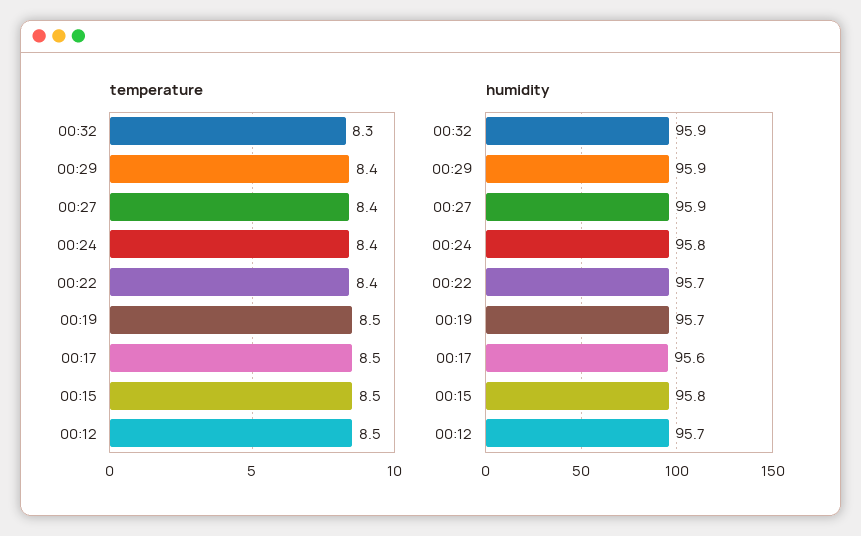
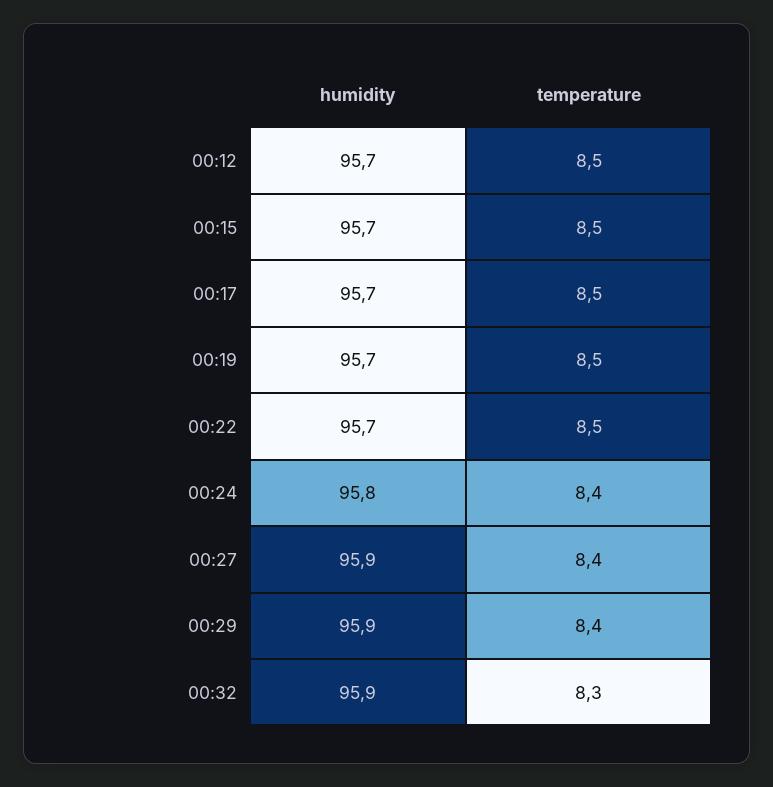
  {
    "temperature": {
      "00:32": 8.3,
      "00:29": 8.4,
      "00:27": 8.4,
      "00:24": 8.4,
-     "00:22": 8.4,
+     "00:22": 8.5,
      "00:19": 8.5,
      "00:17": 8.5,
      "00:15": 8.5,
      "00:12": 8.5
    },
    "humidity": {
      "00:32": 95.9,
      "00:29": 95.9,
      "00:27": 95.9,
      "00:24": 95.8,
      "00:22": 95.7,
      "00:19": 95.7,
-     "00:17": 95.6,
+     "00:17": 95.7,
-     "00:15": 95.8,
+     "00:15": 95.7,
      "00:12": 95.7
    }
  }

